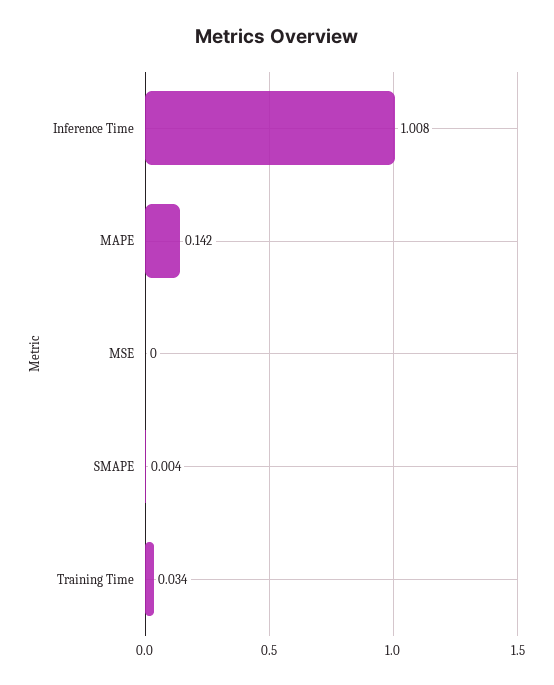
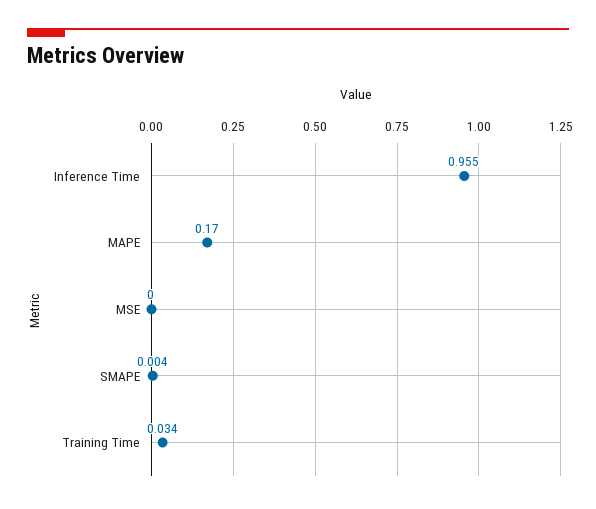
  {
-   "Inference Time": 1.008,
+   "Inference Time": 0.955,
-   "MAPE": 0.142,
+   "MAPE": 0.17,
    "MSE": 0,
    "SMAPE": 0.004,
    "Training Time": 0.034
  }

